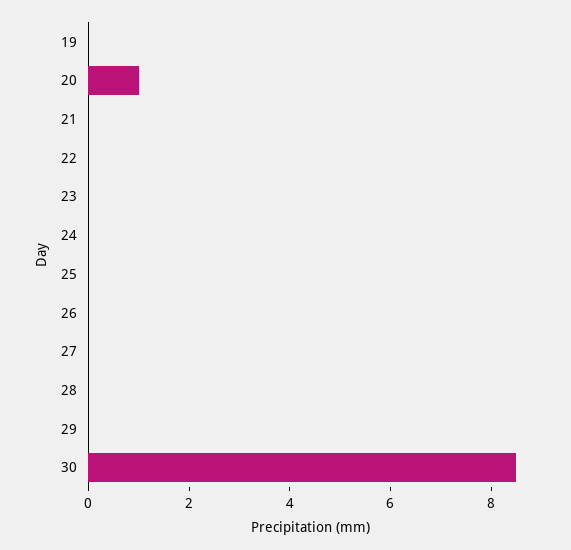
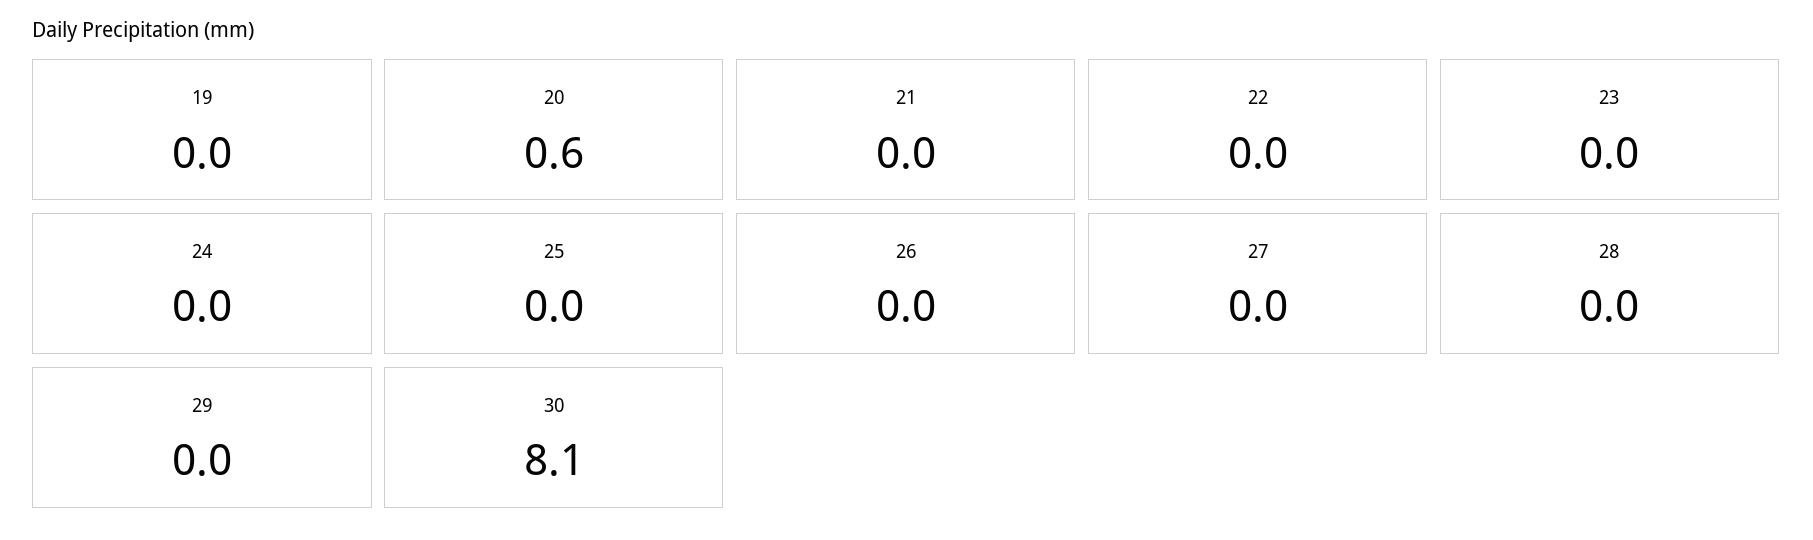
  {
    "19": 0,
-   "20": 1,
+   "20": 0.6,
    "21": 0,
    "22": 0,
    "23": 0,
    "24": 0,
    "25": 0,
    "26": 0,
    "27": 0,
    "28": 0,
    "29": 0,
-   "30": 8.5
+   "30": 8.1
  }

